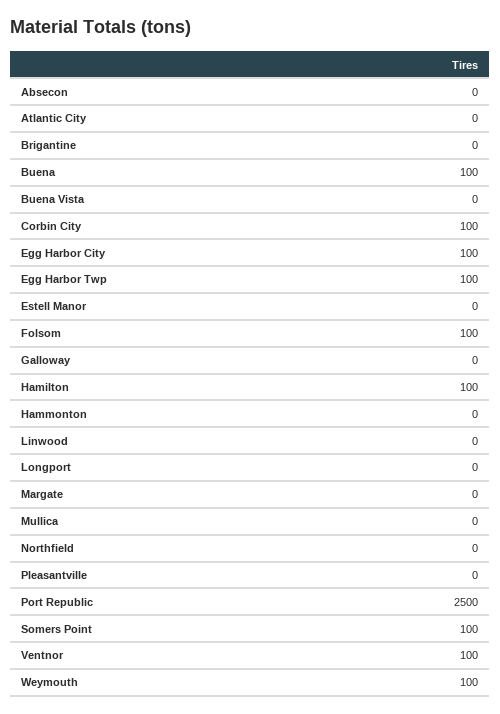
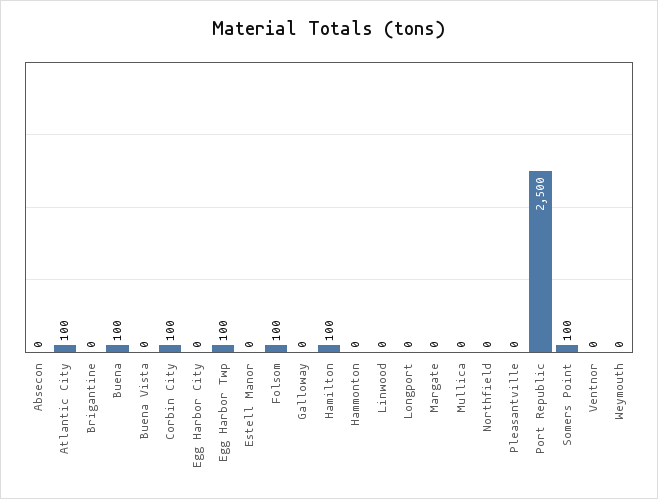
  {
    "Absecon": 0,
-   "Atlantic City": 0,
+   "Atlantic City": 100,
    "Brigantine": 0,
    "Buena": 100,
    "Buena Vista": 0,
    "Corbin City": 100,
-   "Egg Harbor City": 100,
+   "Egg Harbor City": 0,
    "Egg Harbor Twp": 100,
    "Estell Manor": 0,
    "Folsom": 100,
    "Galloway": 0,
    "Hamilton": 100,
    "Hammonton": 0,
    "Linwood": 0,
    "Longport": 0,
    "Margate": 0,
    "Mullica": 0,
    "Northfield": 0,
    "Pleasantville": 0,
    "Port Republic": 2500,
    "Somers Point": 100,
-   "Ventnor": 100,
+   "Ventnor": 0,
-   "Weymouth": 100
+   "Weymouth": 0
  }

